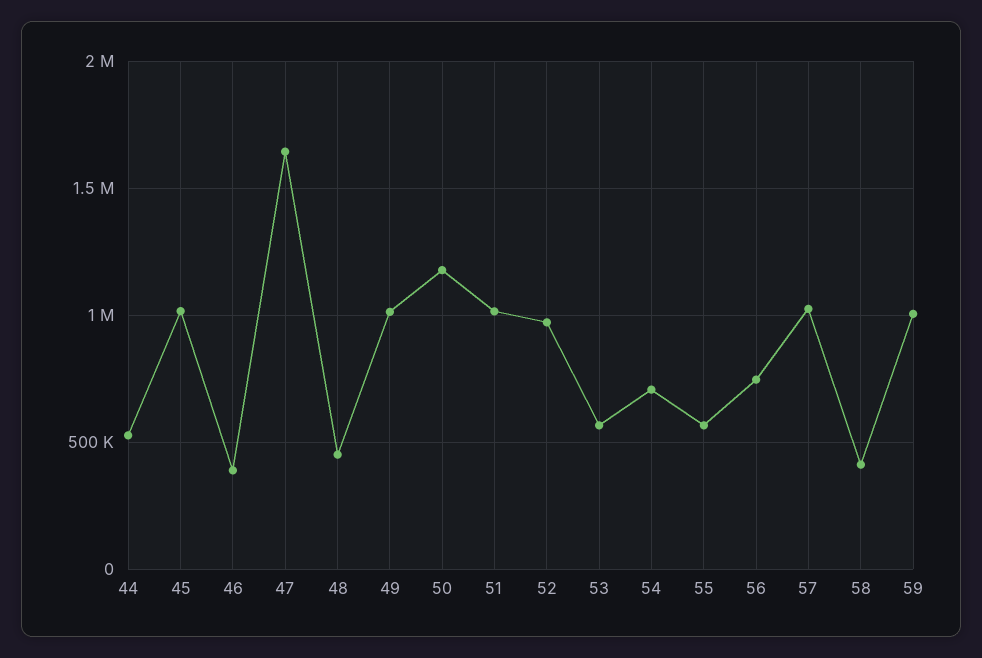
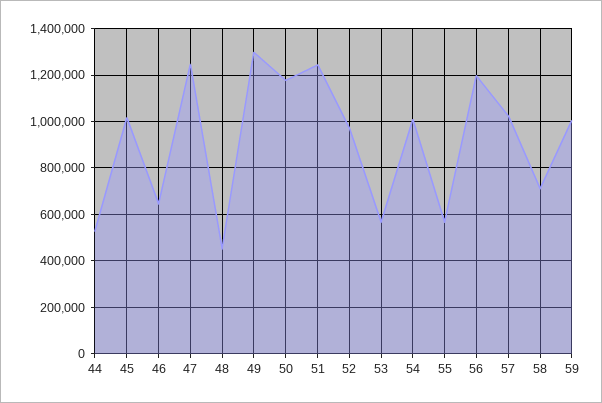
  {
    "44": 550000,
    "45": 1000000,
-   "46": 400000,
+   "46": 650000,
-   "47": 1650000,
+   "47": 1250000,
    "48": 450000,
-   "49": 1000000,
+   "49": 1300000,
    "50": 1200000,
-   "51": 1000000,
+   "51": 1250000,
    "52": 950000,
    "53": 550000,
-   "54": 700000,
+   "54": 1000000,
    "55": 550000,
-   "56": 750000,
+   "56": 1200000,
    "57": 1000000,
-   "58": 400000,
+   "58": 700000,
    "59": 1000000
  }

